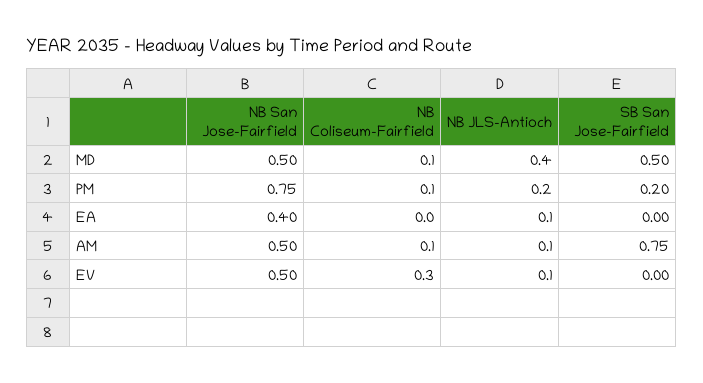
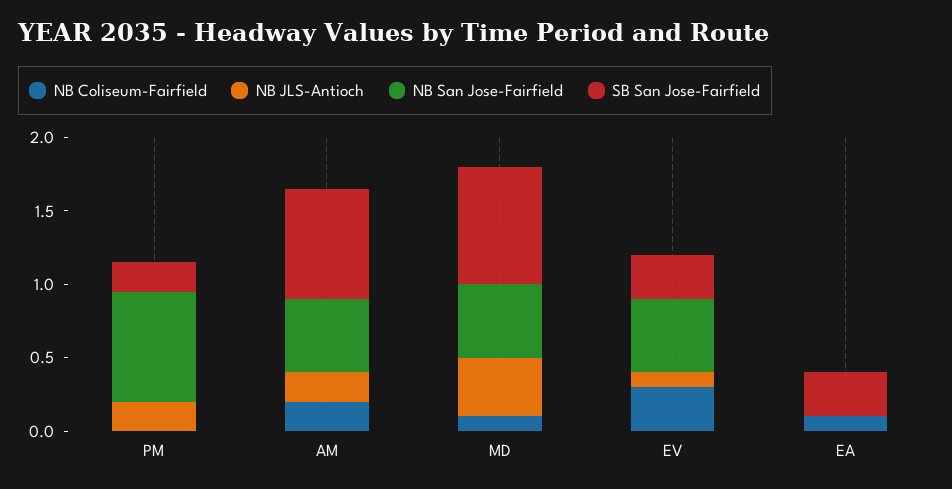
  {
    "NB San Jose-Fairfield": {
      "MD": 0.5,
      "PM": 0.75,
-     "EA": 0.4,
+     "EA": 0,
      "AM": 0.5,
      "EV": 0.5
    },
    "NB Coliseum-Fairfield": {
      "MD": 0.1,
-     "PM": 0.1,
+     "PM": 0,
-     "EA": 0,
+     "EA": 0.1,
-     "AM": 0.1,
+     "AM": 0.2,
      "EV": 0.3
    },
    "NB JLS-Antioch": {
      "MD": 0.4,
      "PM": 0.2,
-     "EA": 0.1,
+     "EA": 0,
-     "AM": 0.1,
+     "AM": 0.2,
      "EV": 0.1
    },
    "SB San Jose-Fairfield": {
-     "MD": 0.5,
+     "MD": 0.8,
      "PM": 0.2,
-     "EA": 0,
+     "EA": 0.3,
      "AM": 0.75,
-     "EV": 0
+     "EV": 0.3
    }
  }

